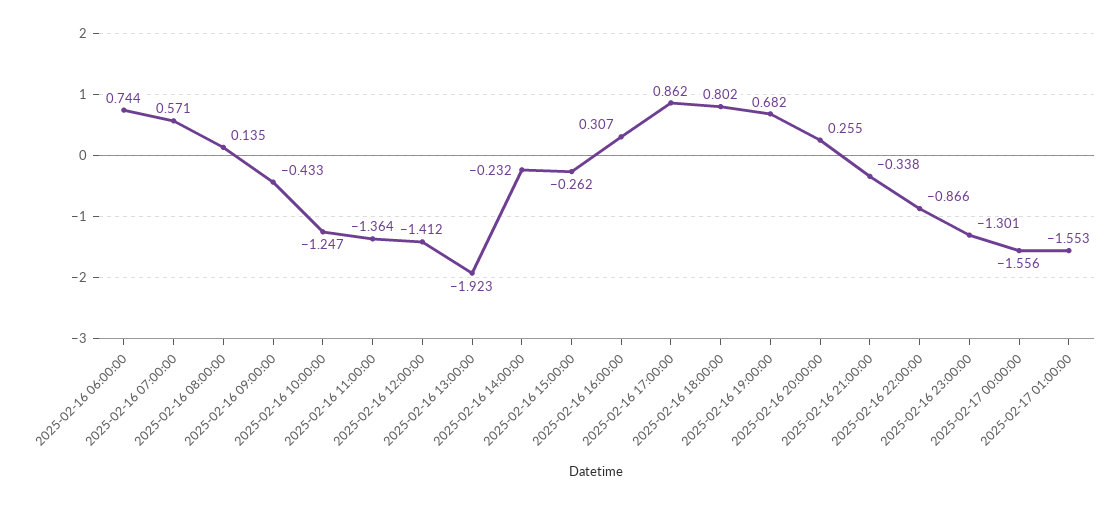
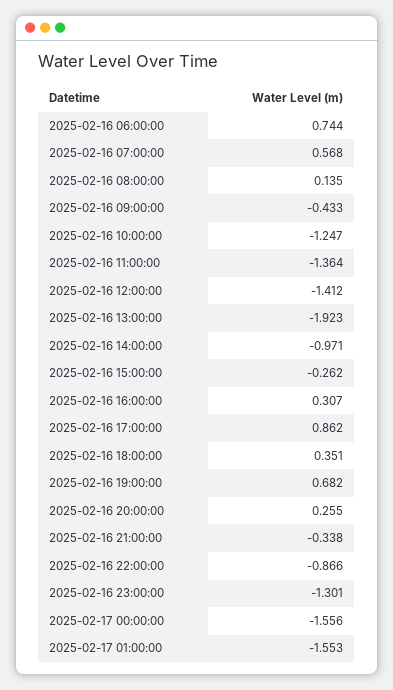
  {
    "2025-02-16 06:00:00": 0.744,
-   "2025-02-16 07:00:00": 0.571,
+   "2025-02-16 07:00:00": 0.568,
    "2025-02-16 08:00:00": 0.135,
    "2025-02-16 09:00:00": -0.433,
    "2025-02-16 10:00:00": -1.247,
    "2025-02-16 11:00:00": -1.364,
    "2025-02-16 12:00:00": -1.412,
    "2025-02-16 13:00:00": -1.923,
-   "2025-02-16 14:00:00": -0.232,
+   "2025-02-16 14:00:00": -0.971,
    "2025-02-16 15:00:00": -0.262,
    "2025-02-16 16:00:00": 0.307,
    "2025-02-16 17:00:00": 0.862,
-   "2025-02-16 18:00:00": 0.802,
+   "2025-02-16 18:00:00": 0.351,
    "2025-02-16 19:00:00": 0.682,
    "2025-02-16 20:00:00": 0.255,
    "2025-02-16 21:00:00": -0.338,
    "2025-02-16 22:00:00": -0.866,
    "2025-02-16 23:00:00": -1.301,
    "2025-02-17 00:00:00": -1.556,
    "2025-02-17 01:00:00": -1.553
  }

